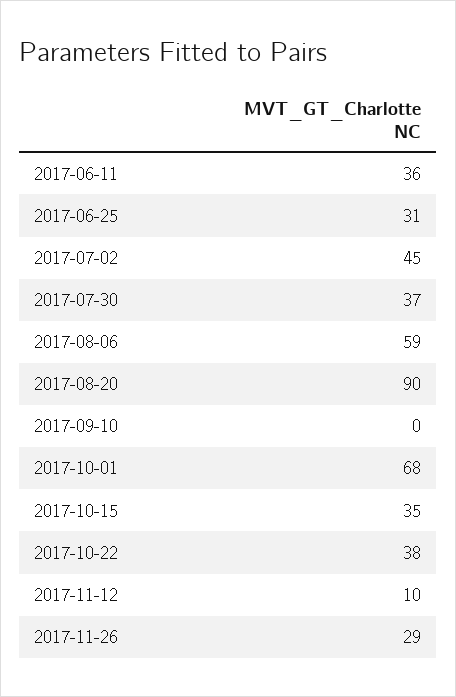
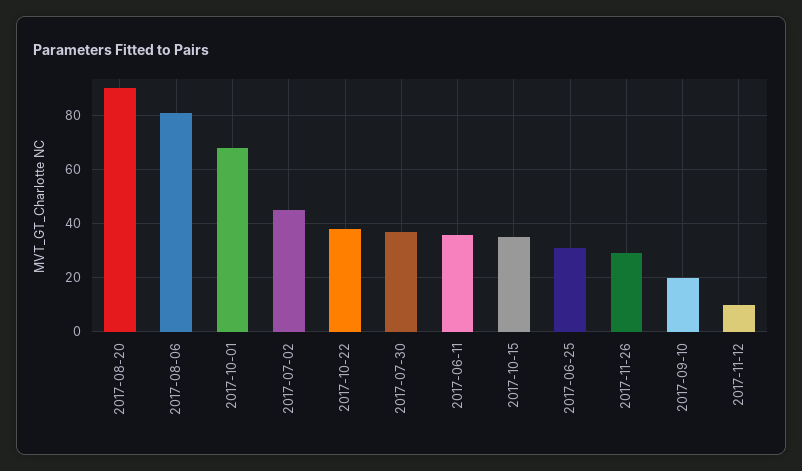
  {
    "2017-06-11": 36,
    "2017-06-25": 31,
    "2017-07-02": 45,
    "2017-07-30": 37,
-   "2017-08-06": 59,
+   "2017-08-06": 80,
    "2017-08-20": 90,
-   "2017-09-10": 0,
+   "2017-09-10": 20,
    "2017-10-01": 68,
    "2017-10-15": 35,
    "2017-10-22": 38,
    "2017-11-12": 10,
    "2017-11-26": 29
  }

